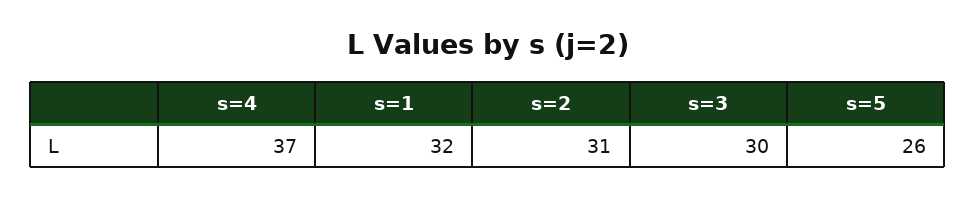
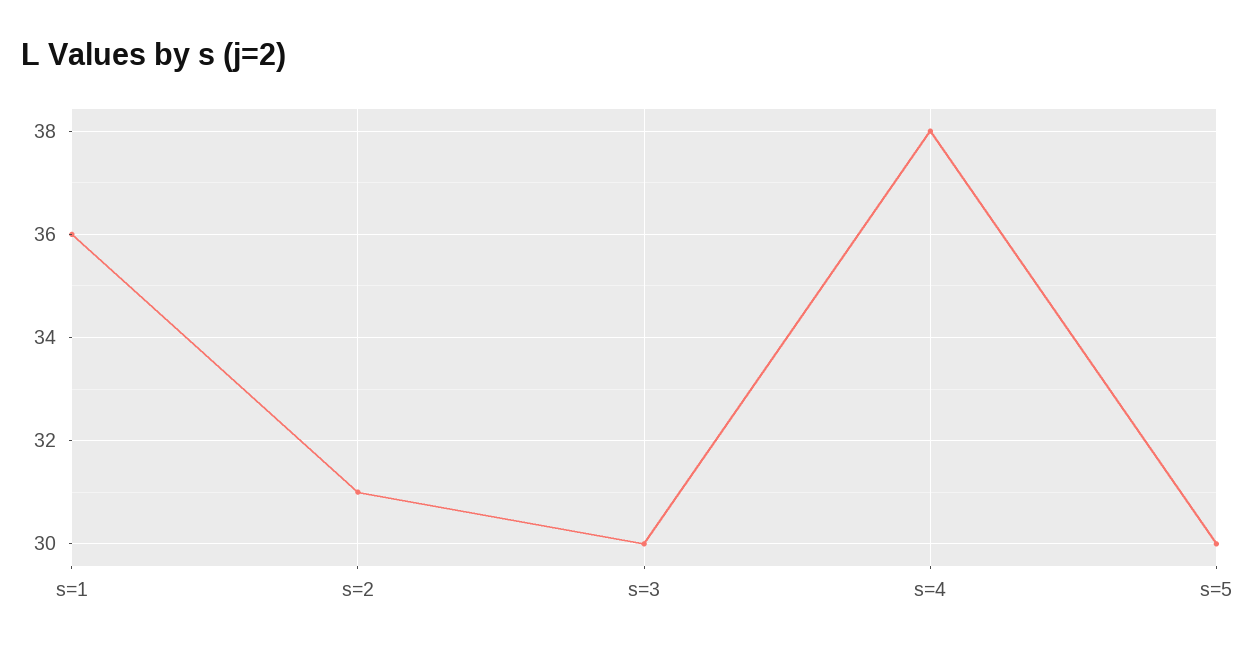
  {
-   "s=4": 37,
+   "s=4": 38,
-   "s=1": 32,
+   "s=1": 36,
    "s=2": 31,
    "s=3": 30,
-   "s=5": 26
+   "s=5": 30
  }

